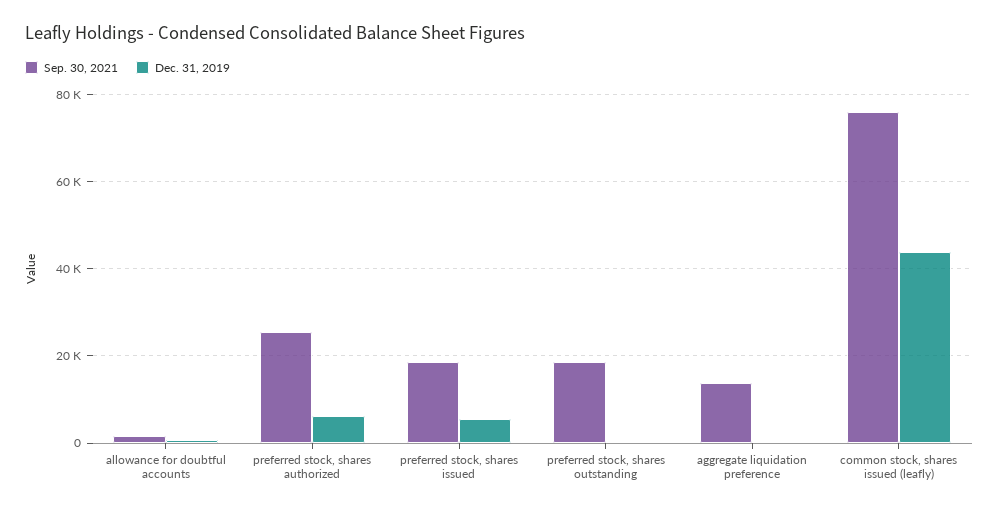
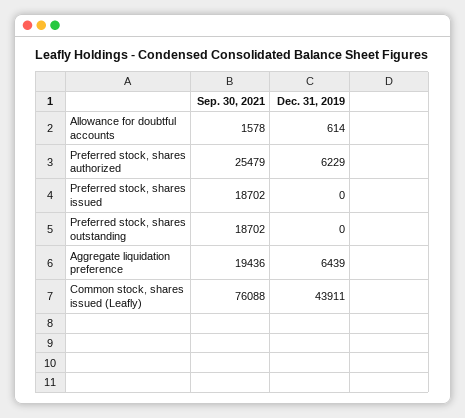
  {
    "Sep. 30, 2021": {
      "allowance for doubtful accounts": 1578,
      "preferred stock, shares authorized": 25479,
      "preferred stock, shares issued": 18702,
      "preferred stock, shares outstanding": 18702,
-     "aggregate liquidation preference": 14000,
+     "aggregate liquidation preference": 19436,
      "common stock, shares issued (leafly)": 76088
    },
    "Dec. 31, 2019": {
      "allowance for doubtful accounts": 614,
      "preferred stock, shares authorized": 6229,
-     "preferred stock, shares issued": 6000,
+     "preferred stock, shares issued": 0,
      "preferred stock, shares outstanding": 0,
-     "aggregate liquidation preference": 0,
+     "aggregate liquidation preference": 6439,
      "common stock, shares issued (leafly)": 43911
    }
  }

